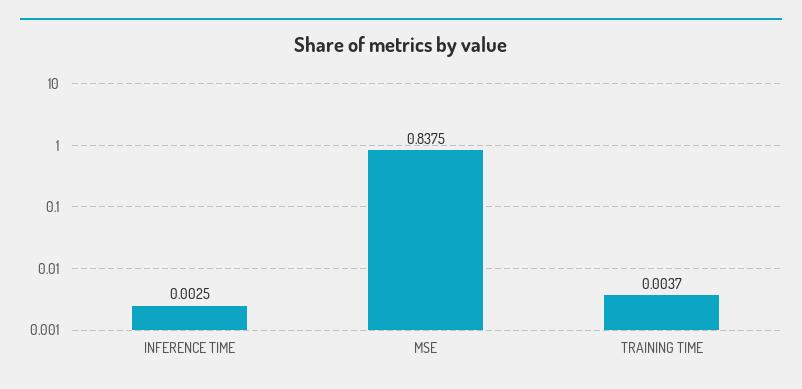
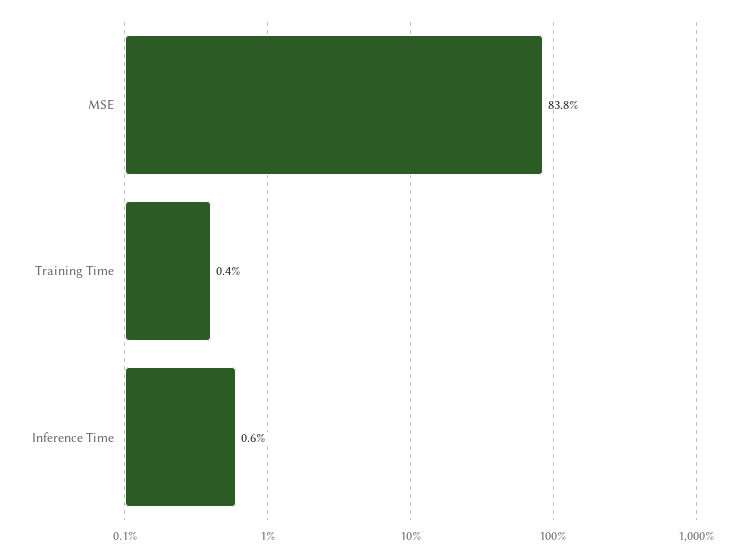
  {
-   "INFERENCE TIME": 0.0025,
+   "INFERENCE TIME": 0.006,
    "MSE": 0.8375,
    "TRAINING TIME": 0.0037
  }

